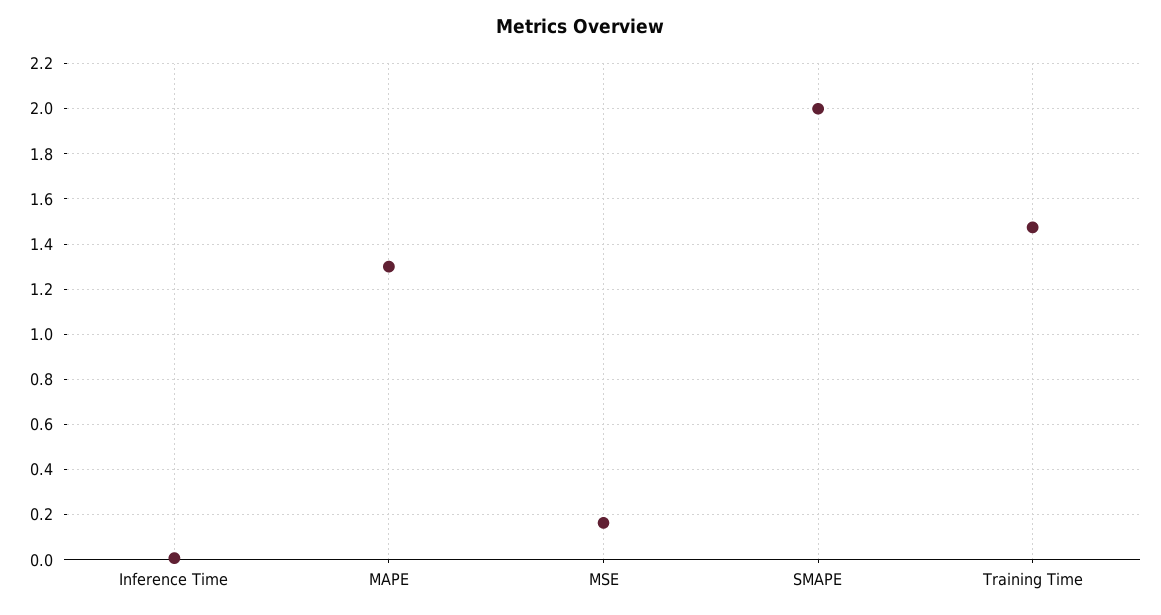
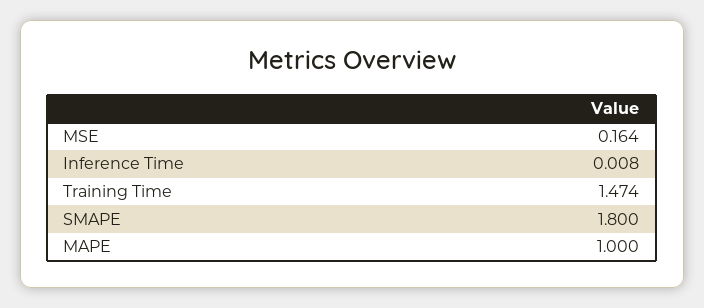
  {
    "Inference Time": 0.008,
-   "MAPE": 1.3,
+   "MAPE": 1,
    "MSE": 0.164,
-   "SMAPE": 2,
+   "SMAPE": 1.8,
    "Training Time": 1.474
  }

